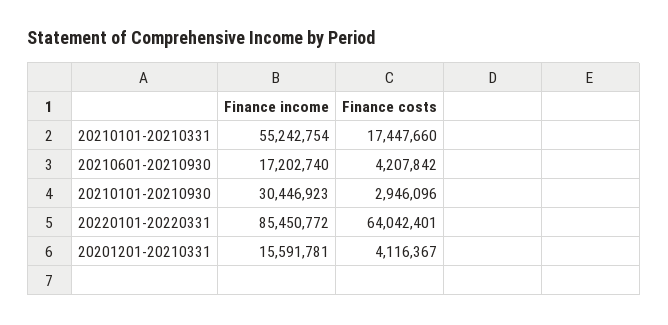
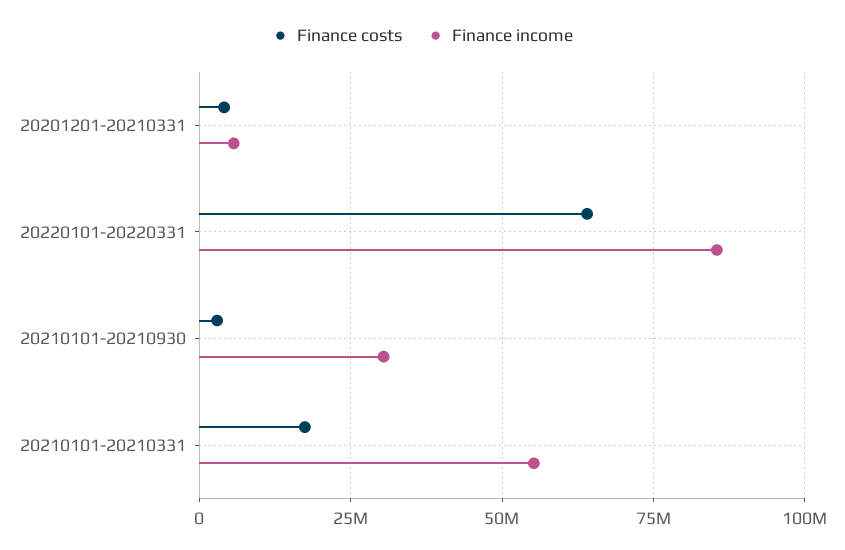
  {
    "Finance income": {
      "20210101-20210331": 55242754,
-     "20210601-20210930": 17202740,
      "20210101-20210930": 30446923,
      "20220101-20220331": 85450772,
-     "20201201-20210331": 15591781
+     "20201201-20210331": 5000000
    },
    "Finance costs": {
      "20210101-20210331": 17447660,
-     "20210601-20210930": 4207842,
      "20210101-20210930": 2946096,
      "20220101-20220331": 64042401,
      "20201201-20210331": 4116367
    }
  }

